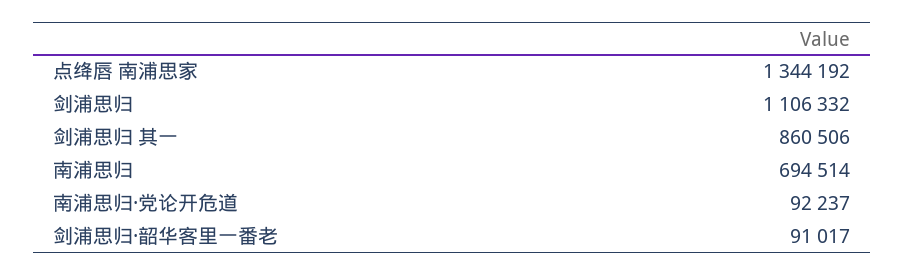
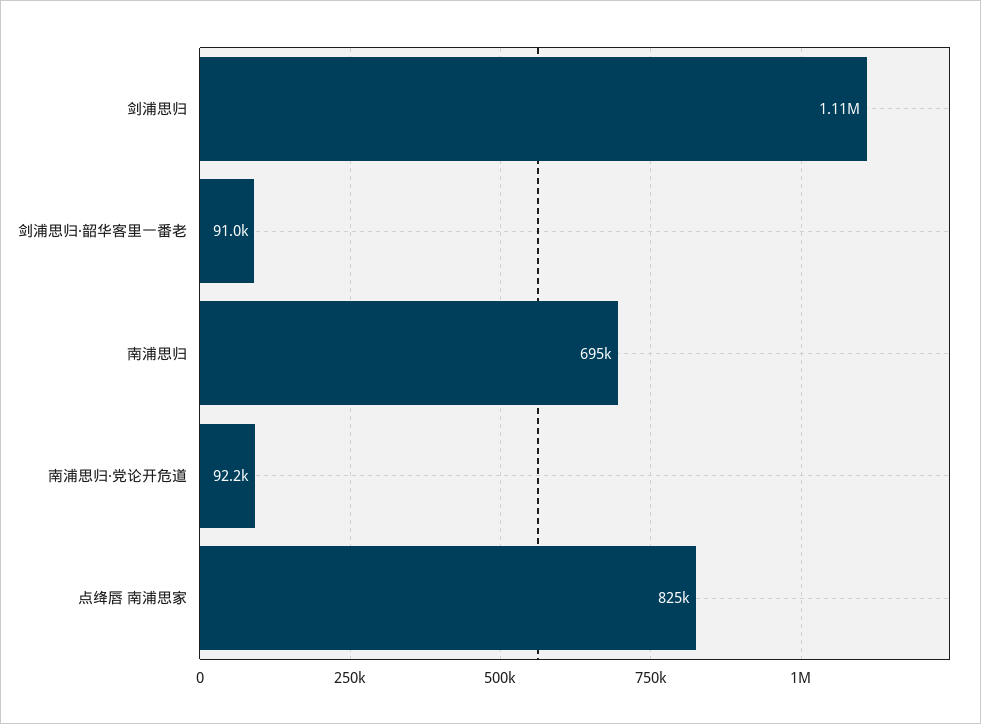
  {
-   "点绛唇 南浦思家": 1344192,
+   "点绛唇 南浦思家": 825000,
    "剑浦思归": 1106332,
-   "剑浦思归 其一": 860506,
    "南浦思归": 694514,
    "南浦思归·党论开危道": 92237,
    "剑浦思归·韶华客里一番老": 91017
  }

